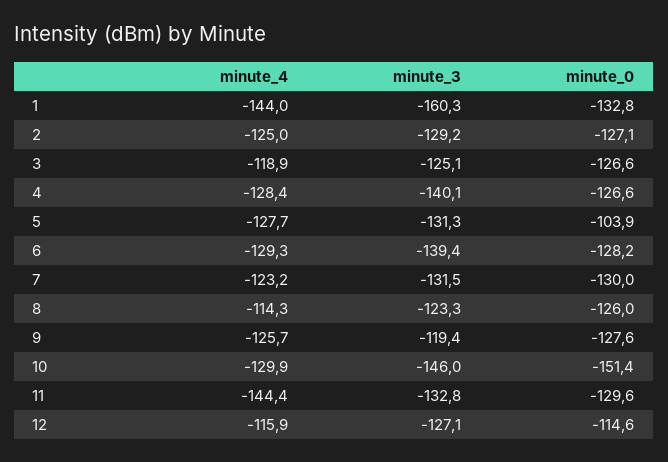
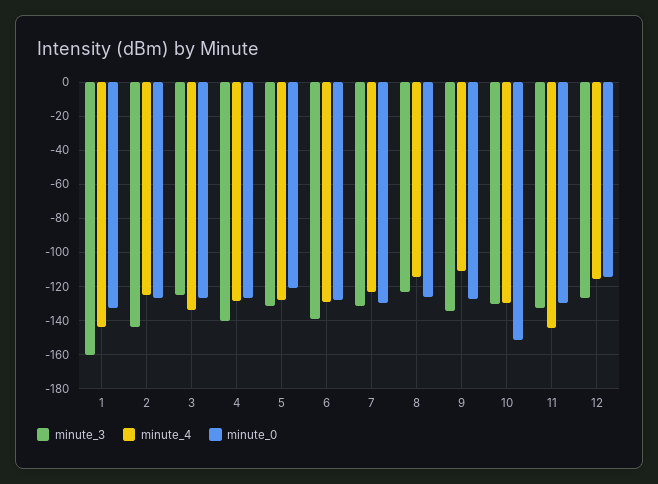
  {
    "minute_4": {
      "1": -144,
      "2": -125,
-     "3": -118.9,
+     "3": -135,
      "4": -128.4,
      "5": -127.7,
      "6": -129.3,
      "7": -123.2,
      "8": -114.3,
-     "9": -125.7,
+     "9": -110,
      "10": -129.9,
      "11": -144.4,
      "12": -115.9
    },
    "minute_3": {
      "1": -160.3,
-     "2": -129.2,
+     "2": -145,
      "3": -125.1,
      "4": -140.1,
      "5": -131.3,
      "6": -139.4,
      "7": -131.5,
      "8": -123.3,
-     "9": -119.4,
+     "9": -135,
-     "10": -146,
+     "10": -130,
      "11": -132.8,
      "12": -127.1
    },
    "minute_0": {
      "1": -132.8,
      "2": -127.1,
      "3": -126.6,
      "4": -126.6,
-     "5": -103.9,
+     "5": -120,
      "6": -128.2,
      "7": -130,
      "8": -126,
      "9": -127.6,
      "10": -151.4,
      "11": -129.6,
      "12": -114.6
    }
  }

